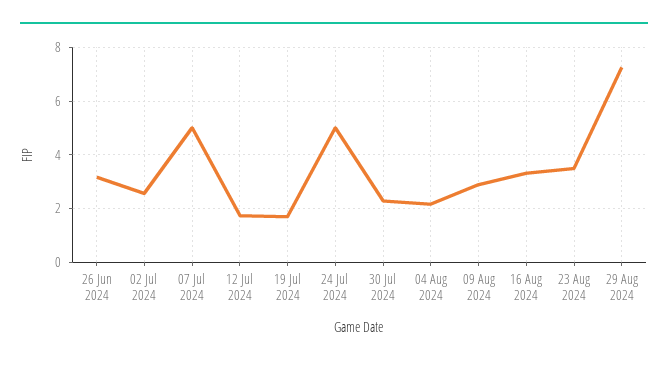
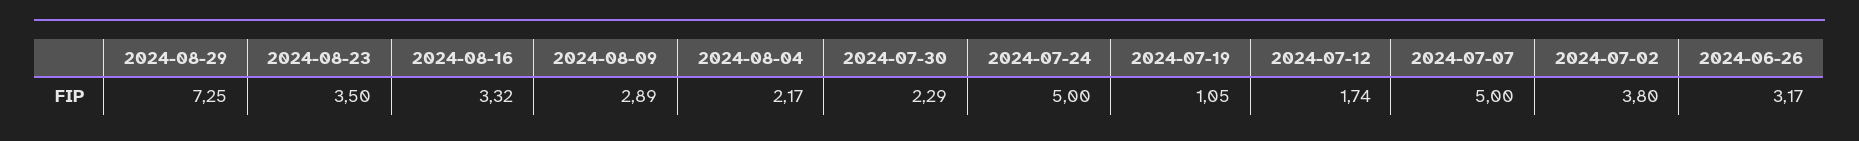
  {
    "26 Jun 2024": 3.17,
-   "02 Jul 2024": 2.5,
+   "02 Jul 2024": 3.8,
    "07 Jul 2024": 5,
    "12 Jul 2024": 1.74,
-   "19 Jul 2024": 1.75,
+   "19 Jul 2024": 1.05,
    "24 Jul 2024": 5,
    "30 Jul 2024": 2.29,
    "04 Aug 2024": 2.17,
    "09 Aug 2024": 2.89,
    "16 Aug 2024": 3.32,
    "23 Aug 2024": 3.5,
    "29 Aug 2024": 7.25
  }

